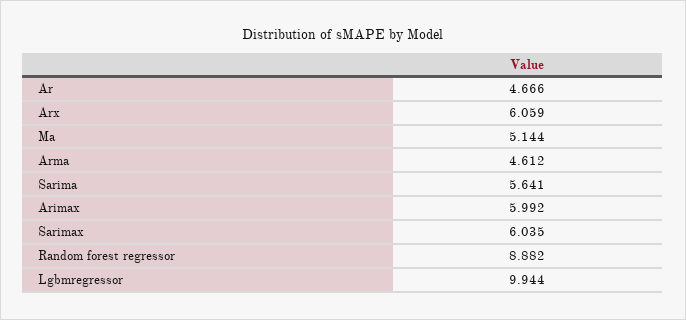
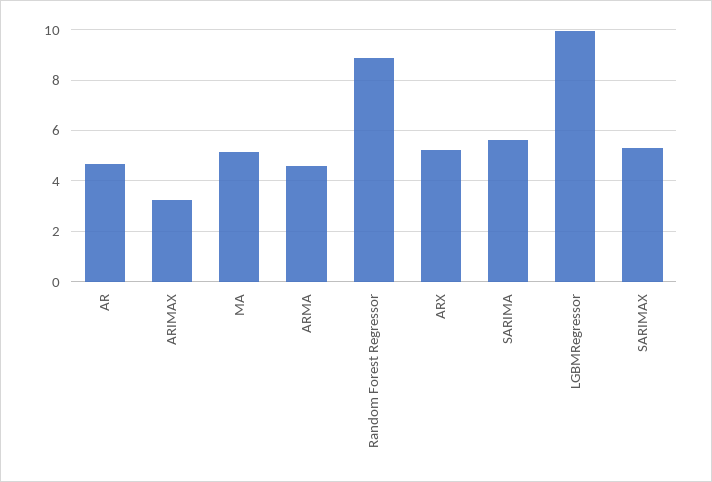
  {
    "Ar": 4.666,
-   "Arx": 6.059,
+   "Arx": 5.25,
    "Ma": 5.144,
    "Arma": 4.612,
    "Sarima": 5.641,
-   "Arimax": 5.992,
+   "Arimax": 3.25,
-   "Sarimax": 6.035,
+   "Sarimax": 5.25,
    "Random forest regressor": 8.882,
    "Lgbmregressor": 9.944
  }

